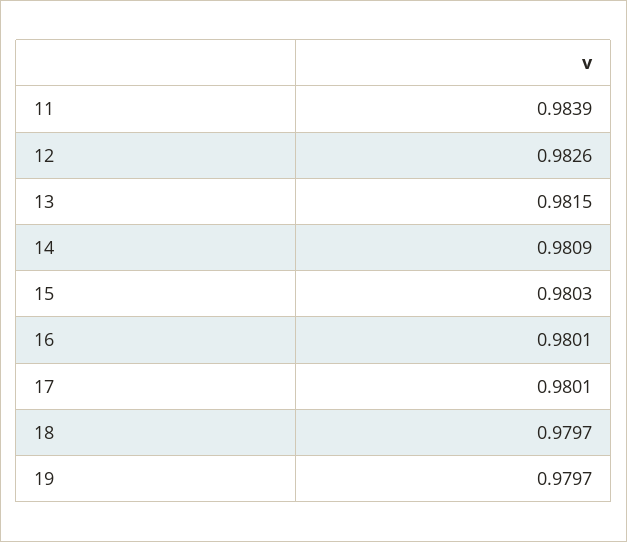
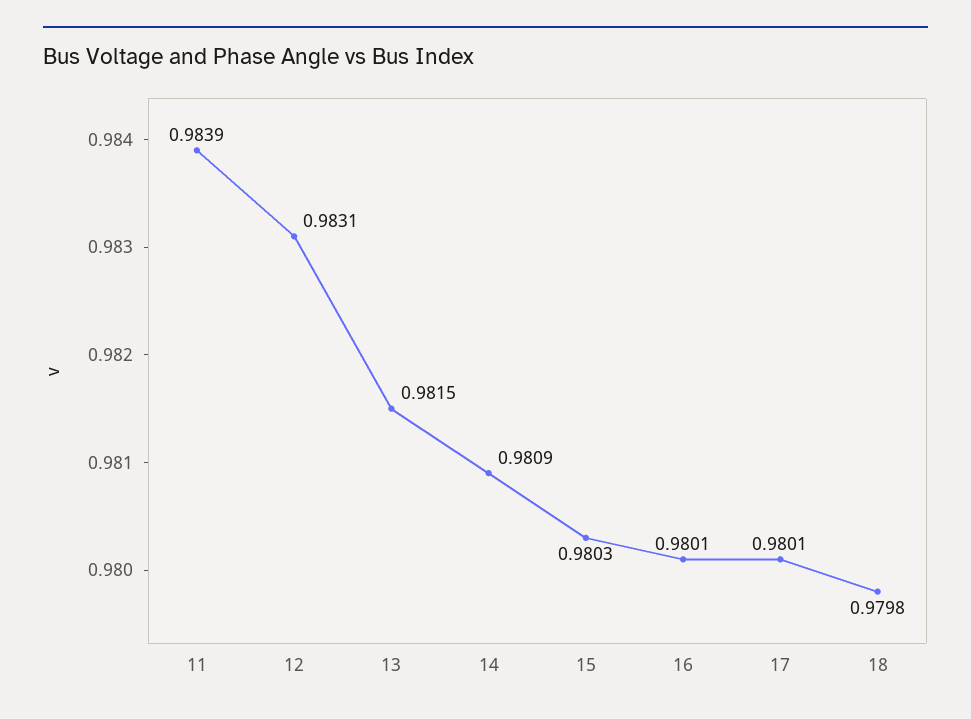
  {
    "11": 0.9839,
-   "12": 0.9826,
+   "12": 0.9831,
    "13": 0.9815,
    "14": 0.9809,
    "15": 0.9803,
    "16": 0.9801,
    "17": 0.9801,
-   "18": 0.9797,
+   "18": 0.9798
-   "19": 0.9797
  }

